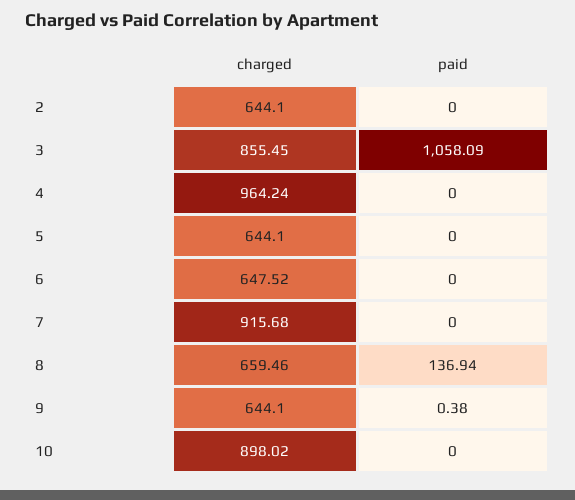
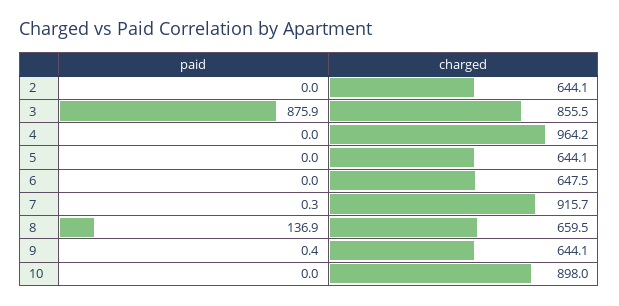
  {
    "charged": {
      "2": 644.1,
      "3": 855.45,
      "4": 964.24,
      "5": 644.1,
      "6": 647.52,
      "7": 915.68,
      "8": 659.46,
      "9": 644.1,
      "10": 898.02
    },
    "paid": {
      "2": 0,
-     "3": 1058.09,
+     "3": 875.9,
      "4": 0,
      "5": 0,
      "6": 0,
-     "7": 0,
+     "7": 0.3,
      "8": 136.94,
      "9": 0.38,
      "10": 0
    }
  }

